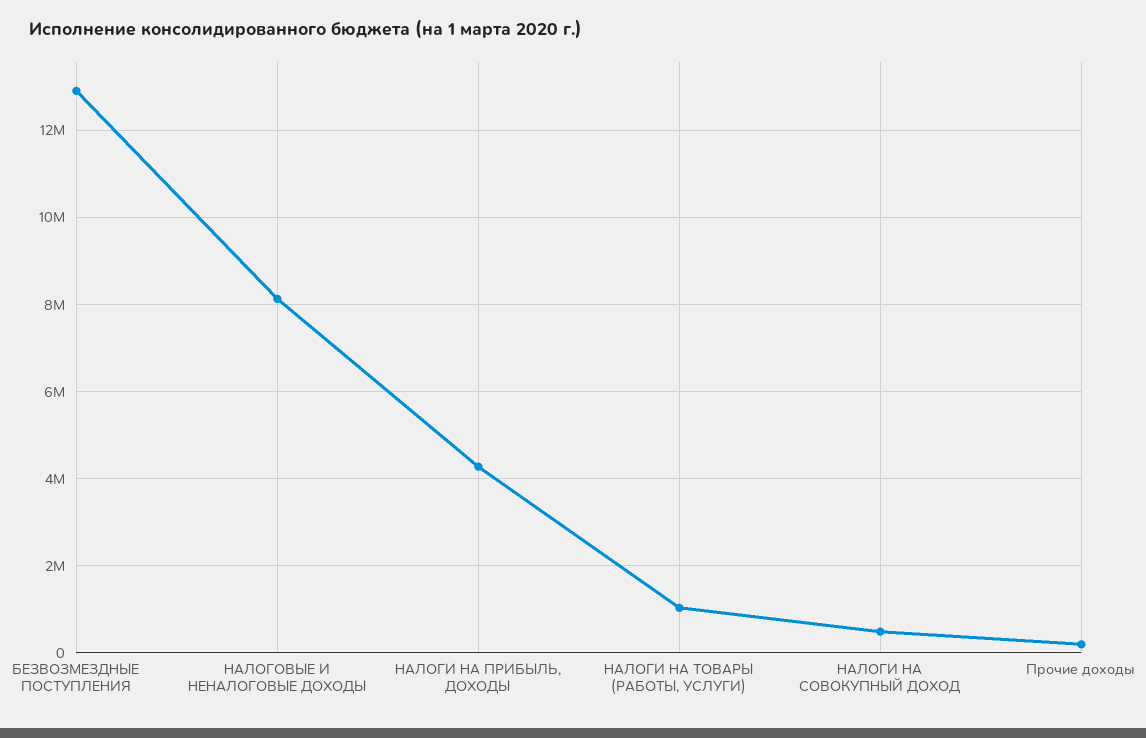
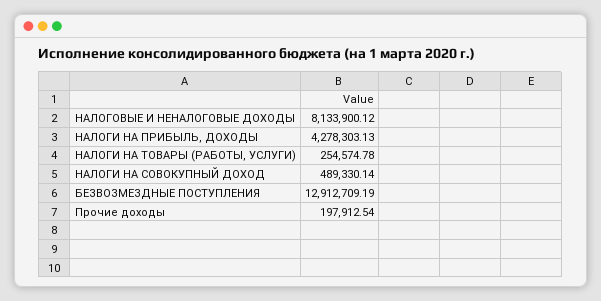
  {
    "БЕЗВОЗМЕЗДНЫЕ ПОСТУПЛЕНИЯ": 12912709.19,
    "НАЛОГОВЫЕ И НЕНАЛОГОВЫЕ ДОХОДЫ": 8133900.12,
    "НАЛОГИ НА ПРИБЫЛЬ, ДОХОДЫ": 4278303.13,
-   "НАЛОГИ НА ТОВАРЫ (РАБОТЫ, УСЛУГИ)": 1000000,
+   "НАЛОГИ НА ТОВАРЫ (РАБОТЫ, УСЛУГИ)": 254574.78,
    "НАЛОГИ НА СОВОКУПНЫЙ ДОХОД": 489330.14,
    "Прочие доходы": 197912.54
  }

